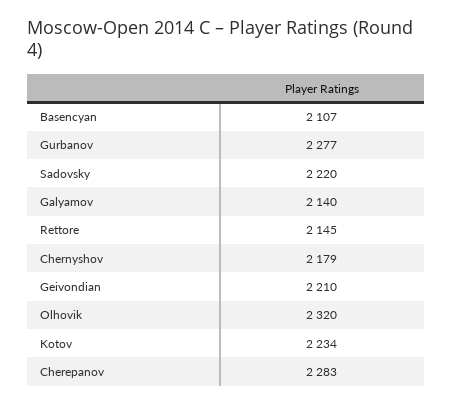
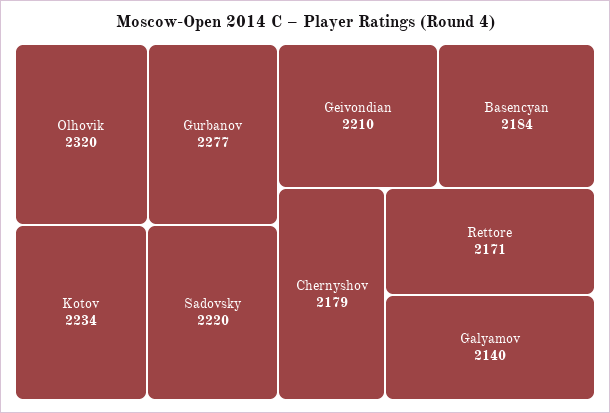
  {
-   "Basencyan": 2107,
+   "Basencyan": 2184,
    "Gurbanov": 2277,
    "Sadovsky": 2220,
    "Galyamov": 2140,
-   "Rettore": 2145,
+   "Rettore": 2171,
    "Chernyshov": 2179,
    "Geivondian": 2210,
    "Olhovik": 2320,
-   "Kotov": 2234,
+   "Kotov": 2234
-   "Cherepanov": 2283
  }

